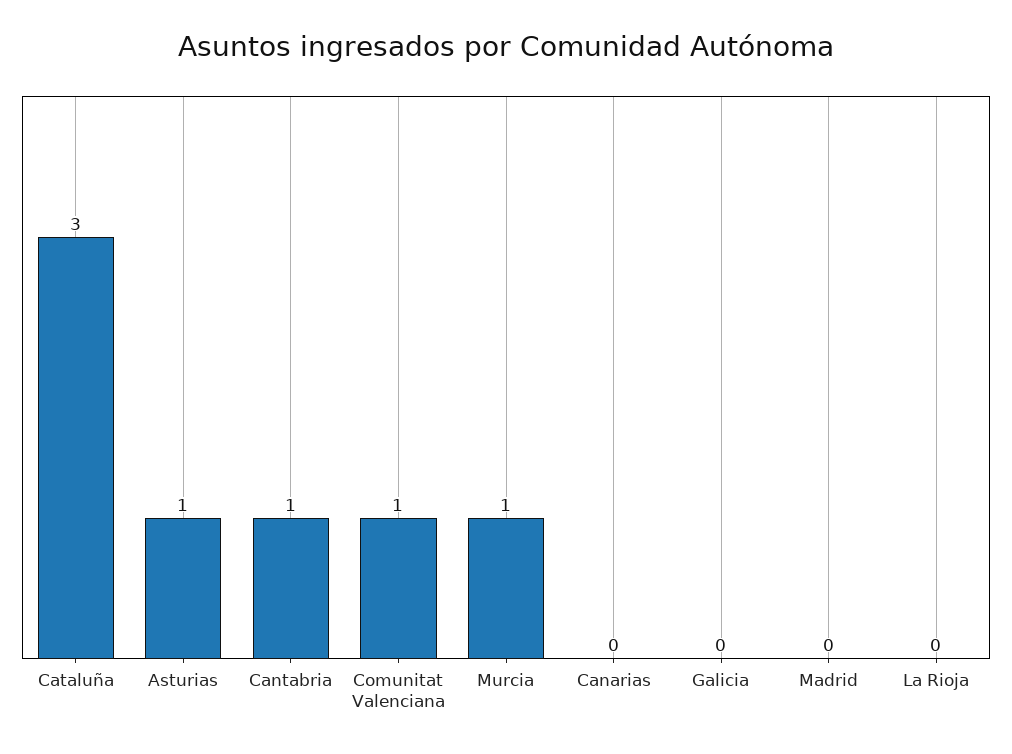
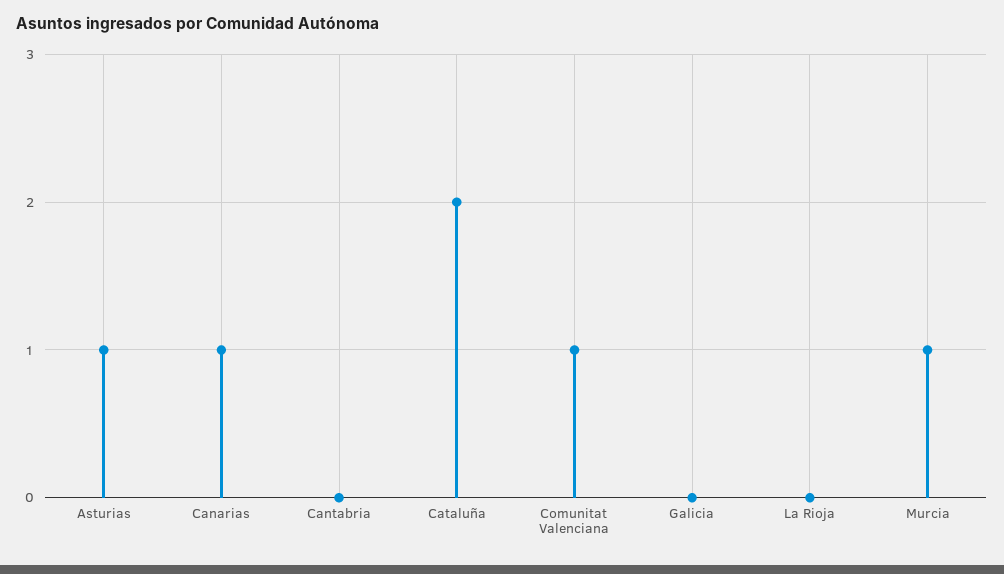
  {
-   "Cataluña": 3,
+   "Cataluña": 2,
    "Asturias": 1,
-   "Cantabria": 1,
+   "Cantabria": 0,
    "Comunitat Valenciana": 1,
    "Murcia": 1,
-   "Canarias": 0,
+   "Canarias": 1,
    "Galicia": 0,
-   "Madrid": 0,
    "La Rioja": 0
  }

